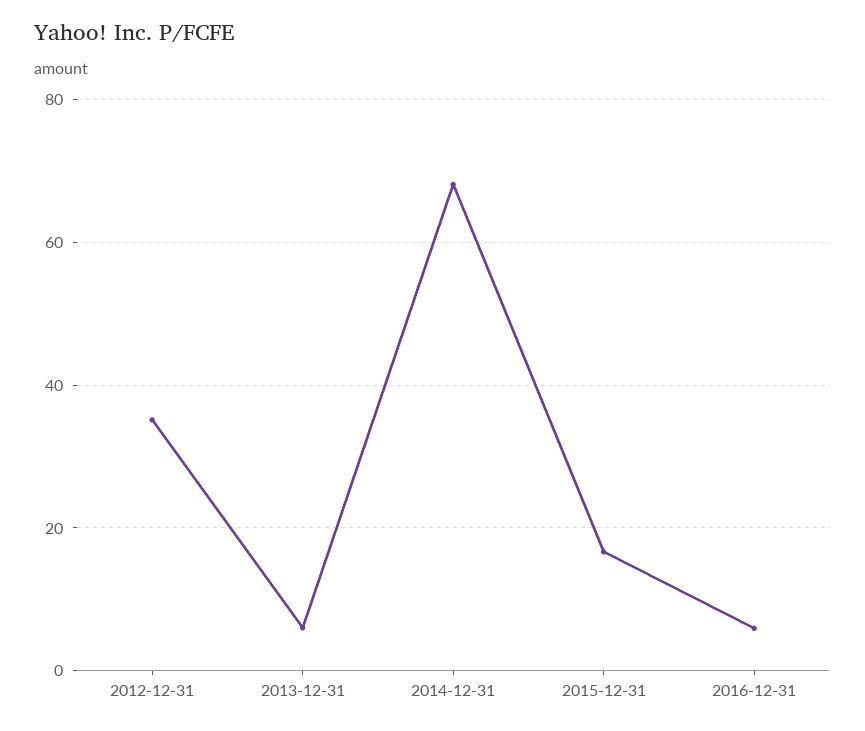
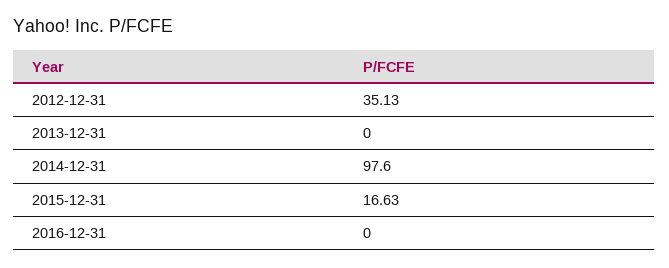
  {
    "2012-12-31": 35.13,
-   "2013-12-31": 6,
+   "2013-12-31": 0,
-   "2014-12-31": 68,
+   "2014-12-31": 97.6,
    "2015-12-31": 16.63,
-   "2016-12-31": 6
+   "2016-12-31": 0
  }

